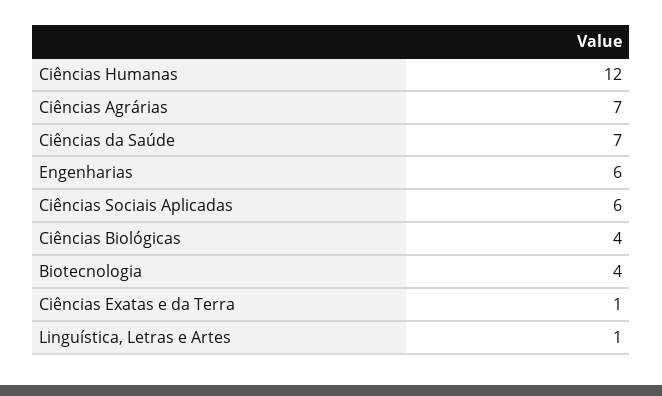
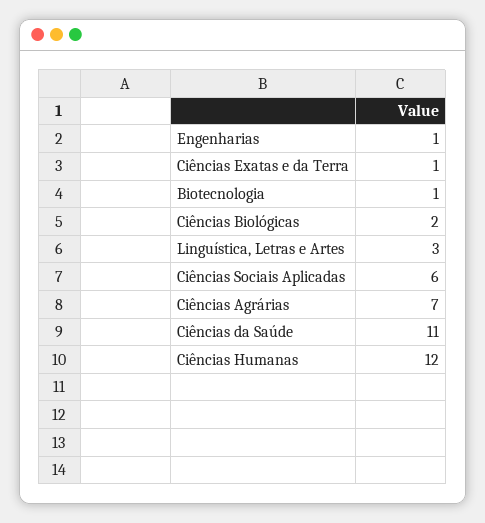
  {
    "Ciências Humanas": 12,
    "Ciências Agrárias": 7,
-   "Ciências da Saúde": 7,
+   "Ciências da Saúde": 11,
-   "Engenharias": 6,
+   "Engenharias": 1,
    "Ciências Sociais Aplicadas": 6,
-   "Ciências Biológicas": 4,
+   "Ciências Biológicas": 2,
-   "Biotecnologia": 4,
+   "Biotecnologia": 1,
    "Ciências Exatas e da Terra": 1,
-   "Linguística, Letras e Artes": 1
+   "Linguística, Letras e Artes": 3
  }

